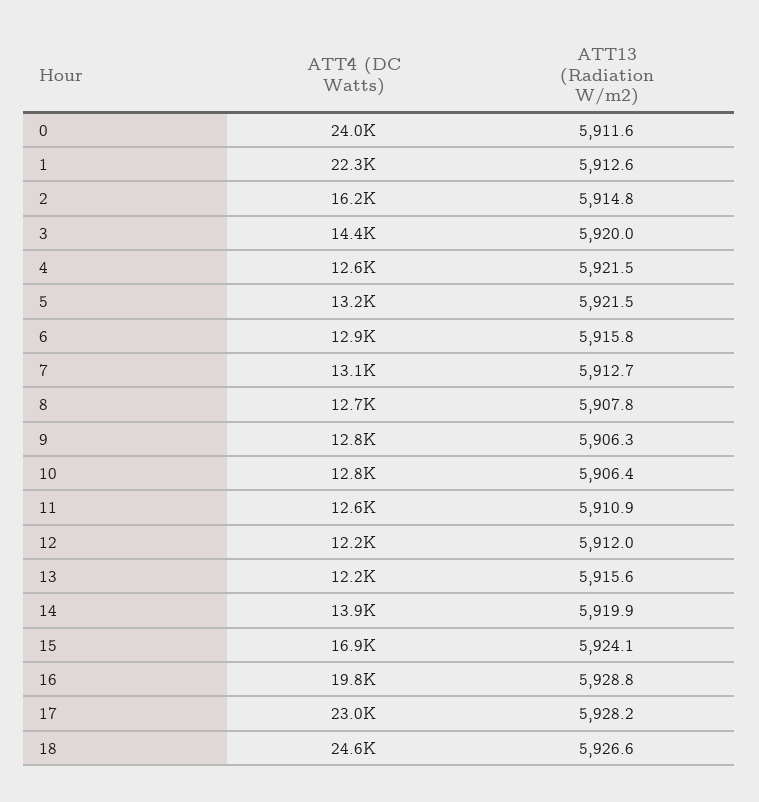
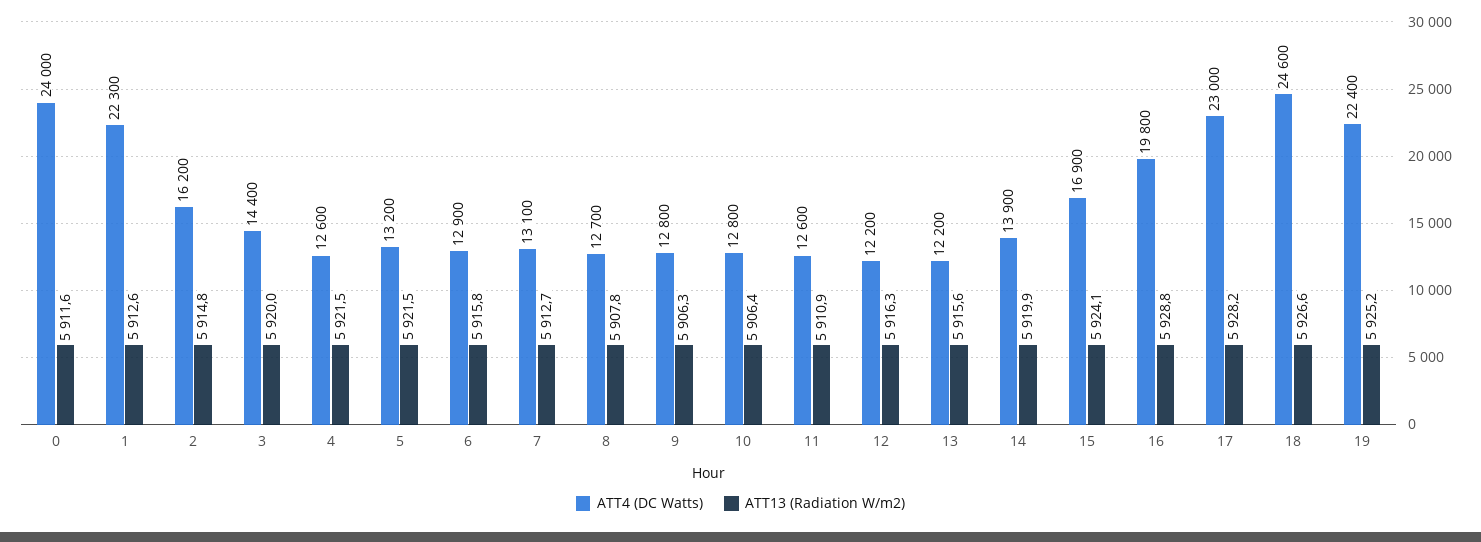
  {
    "ATT4 (DC Watts)": {
      "0": 24000,
      "1": 22300,
      "2": 16200,
      "3": 14400,
      "4": 12600,
      "5": 13200,
      "6": 12900,
      "7": 13100,
      "8": 12700,
      "9": 12800,
      "10": 12800,
      "11": 12600,
      "12": 12200,
      "13": 12200,
      "14": 13900,
      "15": 16900,
      "16": 19800,
      "17": 23000,
-     "18": 24600
+     "18": 24600,
+     "19": 22400
    },
    "ATT13 (Radiation W/m2)": {
      "0": 5911.6,
      "1": 5912.6,
      "2": 5914.8,
      "3": 5920,
      "4": 5921.5,
      "5": 5921.5,
      "6": 5915.8,
      "7": 5912.7,
      "8": 5907.8,
      "9": 5906.3,
      "10": 5906.4,
      "11": 5910.9,
-     "12": 5912,
+     "12": 5916.3,
      "13": 5915.6,
      "14": 5919.9,
      "15": 5924.1,
      "16": 5928.8,
      "17": 5928.2,
-     "18": 5926.6
+     "18": 5926.6,
+     "19": 5925.2
    }
  }

